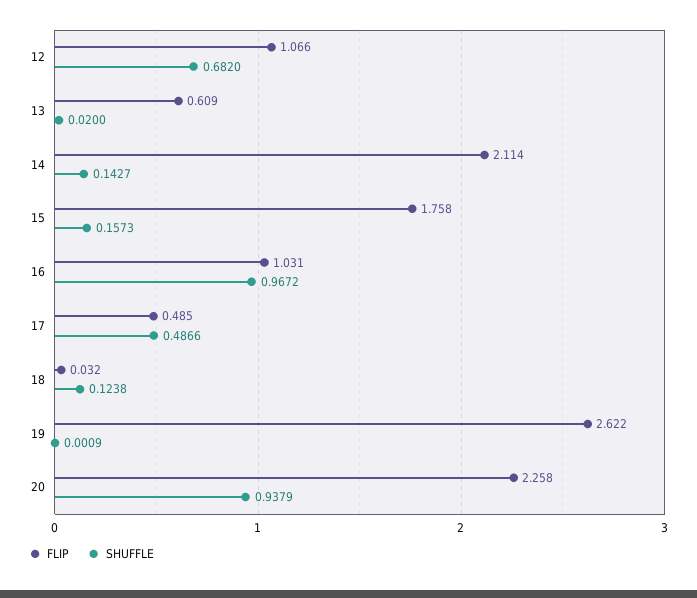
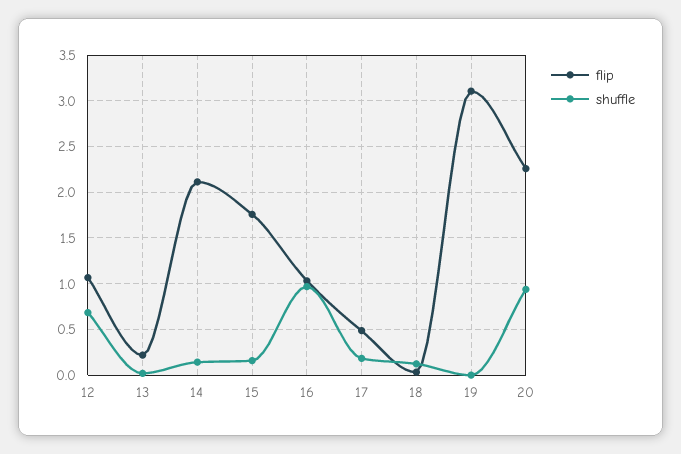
  {
    "FLIP": {
      "12": 1.066,
-     "13": 0.609,
+     "13": 0.2,
      "14": 2.114,
      "15": 1.758,
      "16": 1.031,
      "17": 0.485,
      "18": 0.032,
-     "19": 2.622,
+     "19": 3.1,
      "20": 2.258
    },
    "SHUFFLE": {
      "12": 0.682,
      "13": 0.02,
      "14": 0.1427,
      "15": 0.1573,
      "16": 0.9672,
-     "17": 0.4866,
+     "17": 0.2,
      "18": 0.1238,
      "19": 0.0009,
      "20": 0.9379
    }
  }

